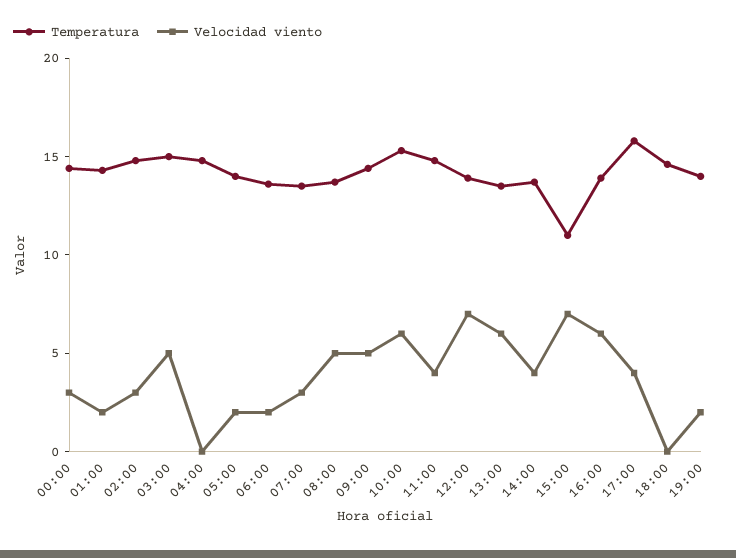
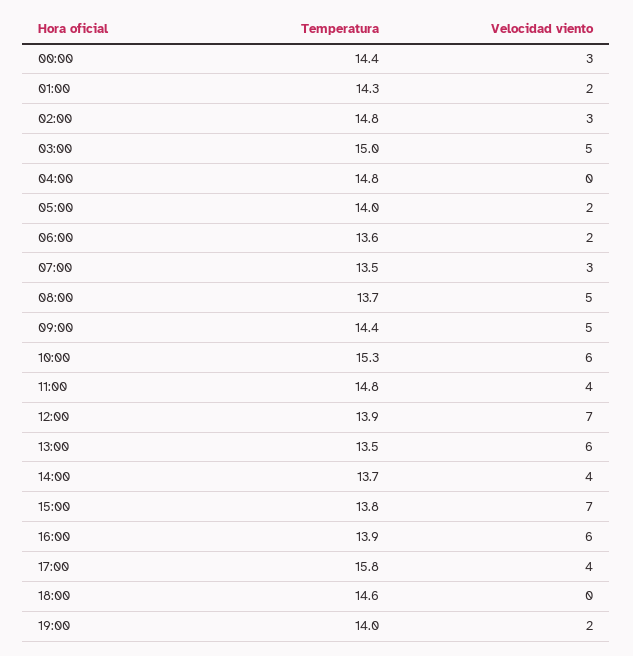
  {
    "Temperatura": {
      "00:00": 14.4,
      "01:00": 14.3,
      "02:00": 14.8,
      "03:00": 15,
      "04:00": 14.8,
      "05:00": 14,
      "06:00": 13.6,
      "07:00": 13.5,
      "08:00": 13.7,
      "09:00": 14.4,
      "10:00": 15.3,
      "11:00": 14.8,
      "12:00": 13.9,
      "13:00": 13.5,
      "14:00": 13.7,
-     "15:00": 11,
+     "15:00": 13.8,
      "16:00": 13.9,
      "17:00": 15.8,
      "18:00": 14.6,
      "19:00": 14
    },
    "Velocidad viento": {
      "00:00": 3,
      "01:00": 2,
      "02:00": 3,
      "03:00": 5,
      "04:00": 0,
      "05:00": 2,
      "06:00": 2,
      "07:00": 3,
      "08:00": 5,
      "09:00": 5,
      "10:00": 6,
      "11:00": 4,
      "12:00": 7,
      "13:00": 6,
      "14:00": 4,
      "15:00": 7,
      "16:00": 6,
      "17:00": 4,
      "18:00": 0,
      "19:00": 2
    }
  }

